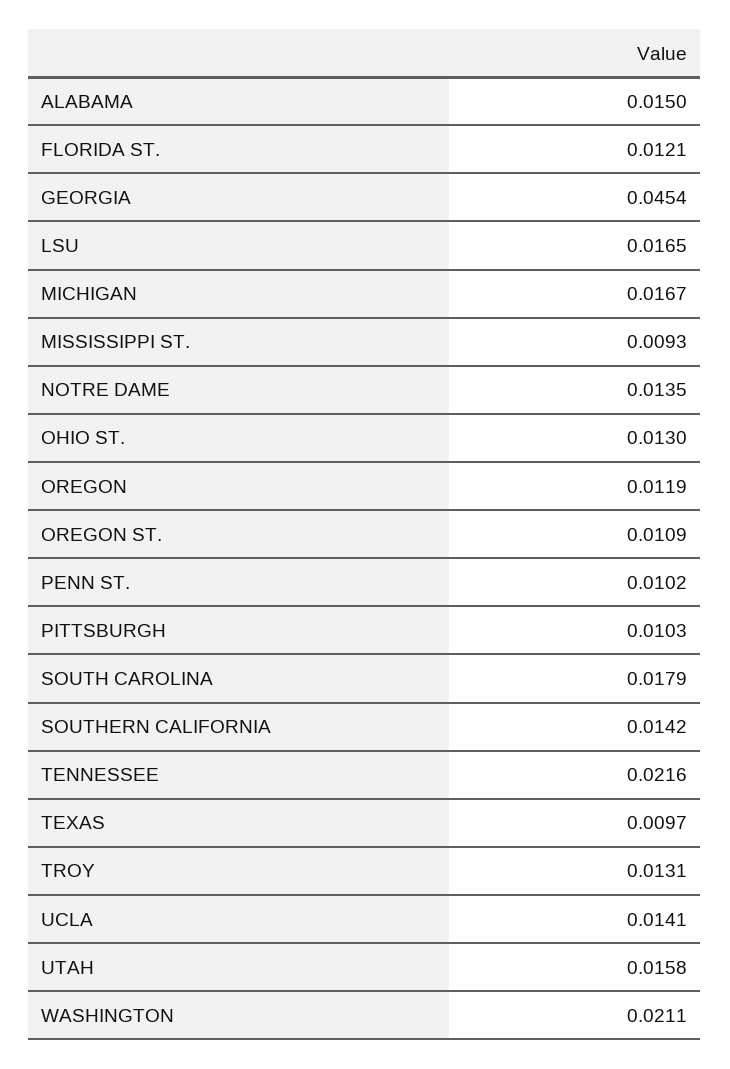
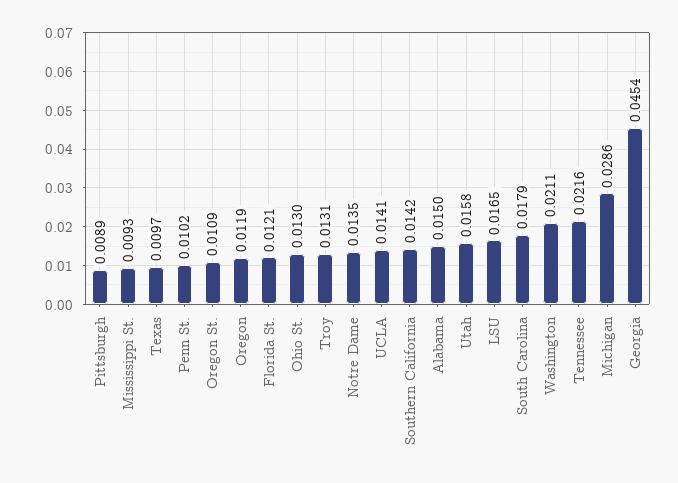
  {
    "ALABAMA": 0.015,
    "FLORIDA ST.": 0.0121,
    "GEORGIA": 0.0454,
    "LSU": 0.0165,
-   "MICHIGAN": 0.0167,
+   "MICHIGAN": 0.0286,
    "MISSISSIPPI ST.": 0.0093,
    "NOTRE DAME": 0.0135,
    "OHIO ST.": 0.013,
    "OREGON": 0.0119,
    "OREGON ST.": 0.0109,
    "PENN ST.": 0.0102,
-   "PITTSBURGH": 0.0103,
+   "PITTSBURGH": 0.0089,
    "SOUTH CAROLINA": 0.0179,
    "SOUTHERN CALIFORNIA": 0.0142,
    "TENNESSEE": 0.0216,
    "TEXAS": 0.0097,
    "TROY": 0.0131,
    "UCLA": 0.0141,
    "UTAH": 0.0158,
    "WASHINGTON": 0.0211
  }

